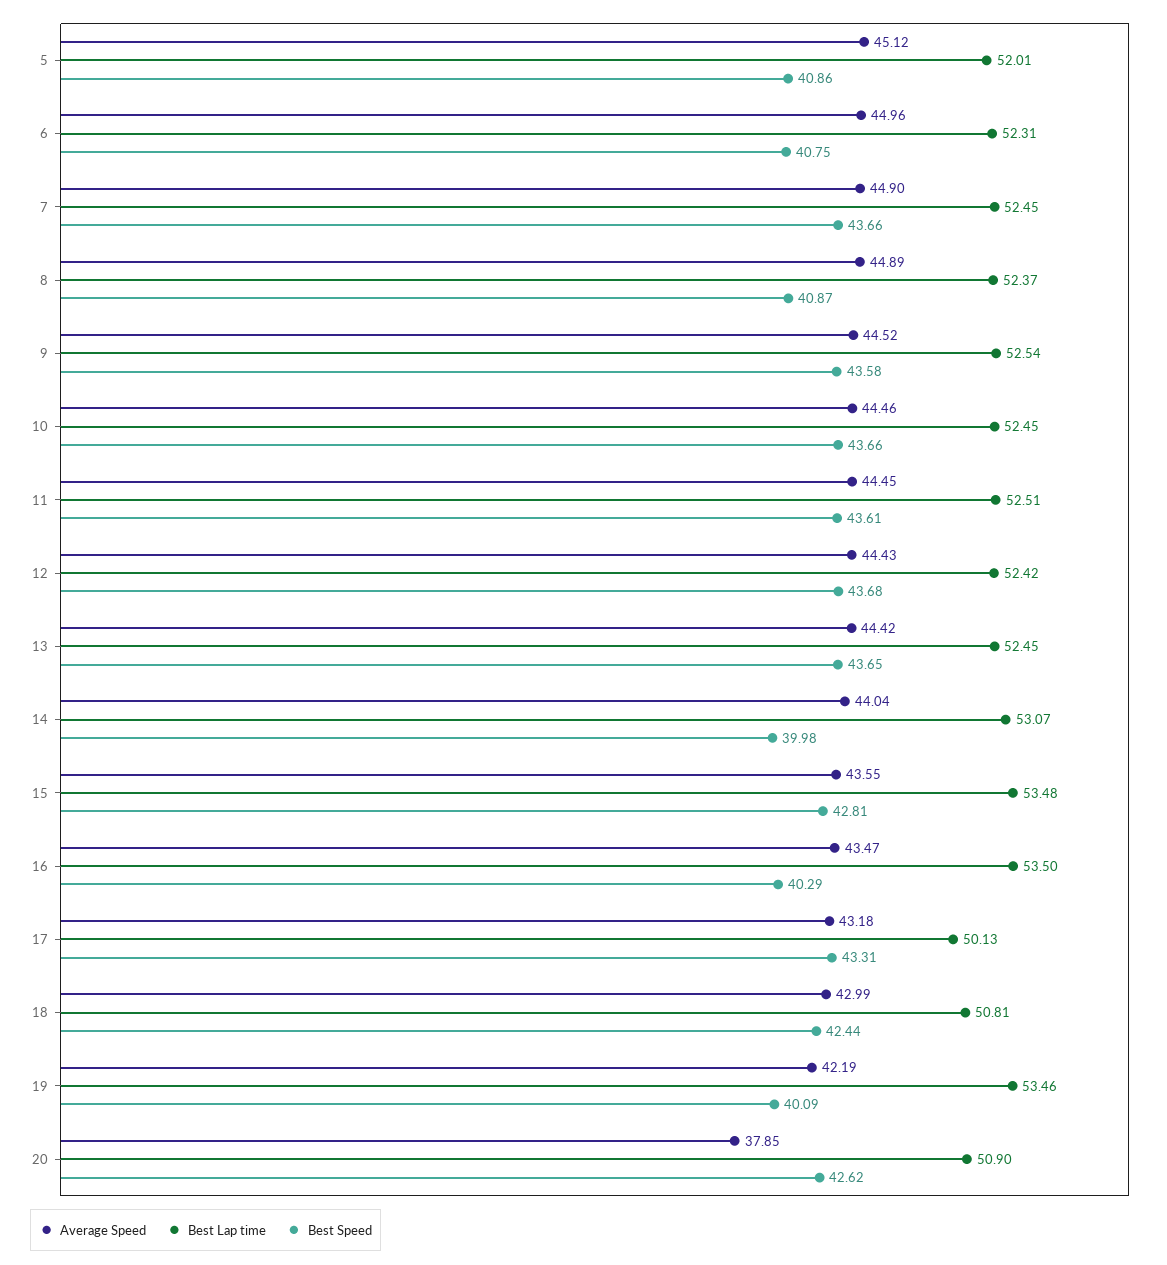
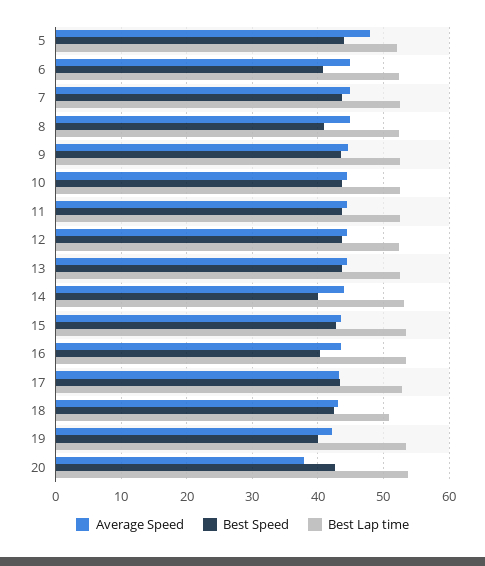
  {
    "Average Speed": {
-     "5": 45.12,
+     "5": 48,
      "6": 44.96,
      "7": 44.9,
      "8": 44.89,
      "9": 44.52,
      "10": 44.46,
      "11": 44.45,
      "12": 44.43,
      "13": 44.42,
      "14": 44.04,
      "15": 43.55,
      "16": 43.47,
      "17": 43.18,
      "18": 42.99,
      "19": 42.19,
      "20": 37.85
    },
    "Best Lap time": {
      "5": 52.01,
      "6": 52.31,
      "7": 52.45,
      "8": 52.37,
      "9": 52.54,
      "10": 52.45,
      "11": 52.51,
      "12": 52.42,
      "13": 52.45,
      "14": 53.07,
      "15": 53.48,
      "16": 53.5,
-     "17": 50.13,
+     "17": 53,
      "18": 50.81,
      "19": 53.46,
-     "20": 50.9
+     "20": 54
    },
    "Best Speed": {
-     "5": 40.86,
+     "5": 44,
      "6": 40.75,
      "7": 43.66,
      "8": 40.87,
      "9": 43.58,
      "10": 43.66,
      "11": 43.61,
      "12": 43.68,
      "13": 43.65,
      "14": 39.98,
      "15": 42.81,
      "16": 40.29,
      "17": 43.31,
      "18": 42.44,
      "19": 40.09,
      "20": 42.62
    }
  }

